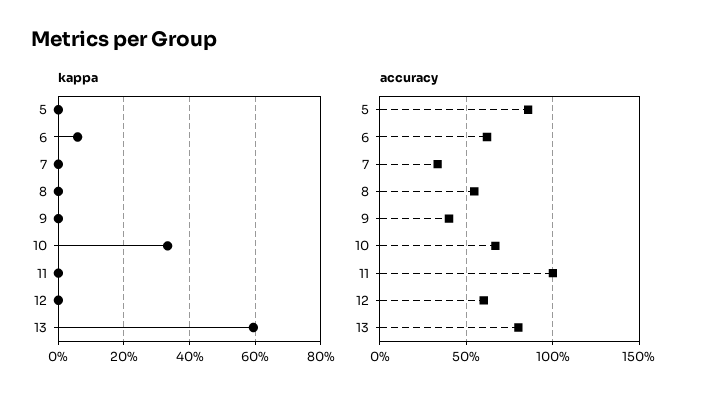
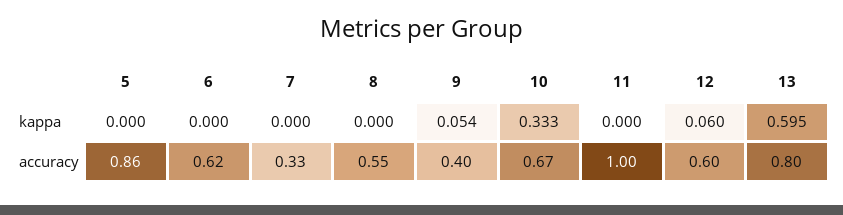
  {
    "kappa": {
      "5": 0,
-     "6": 0.06,
+     "6": 0,
      "7": 0,
      "8": 0,
-     "9": 0,
+     "9": 0.054,
      "10": 0.333,
      "11": 0,
-     "12": 0,
+     "12": 0.06,
      "13": 0.595
    },
    "accuracy": {
      "5": 0.86,
      "6": 0.62,
      "7": 0.33,
      "8": 0.55,
      "9": 0.4,
      "10": 0.67,
      "11": 1,
      "12": 0.6,
      "13": 0.8
    }
  }

